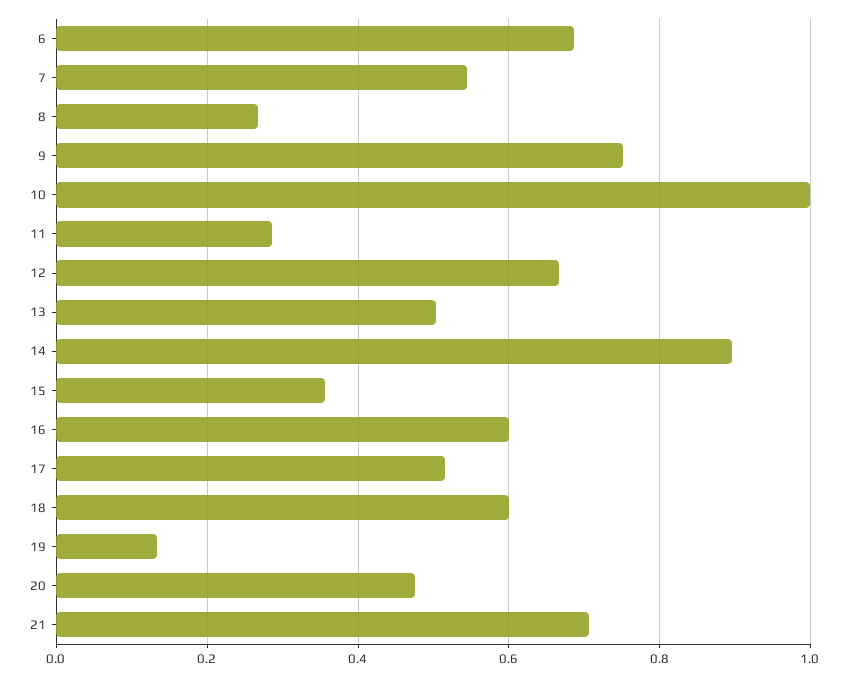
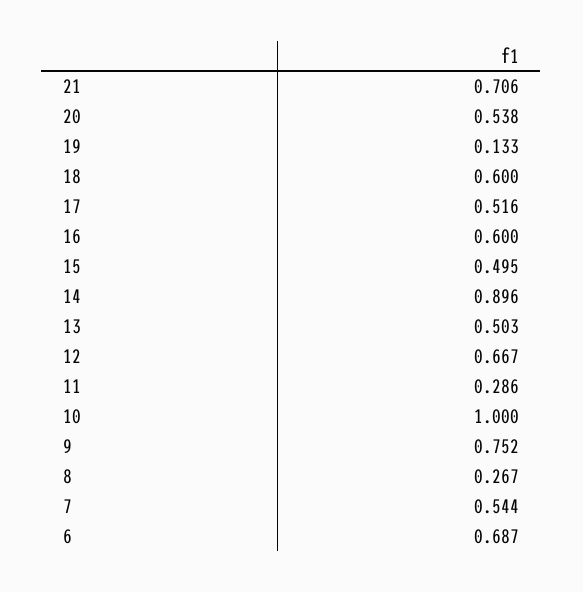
  {
    "6": 0.687,
    "7": 0.544,
    "8": 0.267,
    "9": 0.752,
    "10": 1,
    "11": 0.286,
    "12": 0.667,
    "13": 0.503,
    "14": 0.896,
-   "15": 0.36,
+   "15": 0.495,
    "16": 0.6,
    "17": 0.516,
    "18": 0.6,
    "19": 0.133,
-   "20": 0.48,
+   "20": 0.538,
    "21": 0.706
  }

